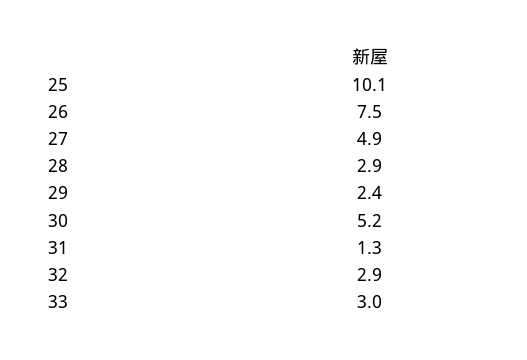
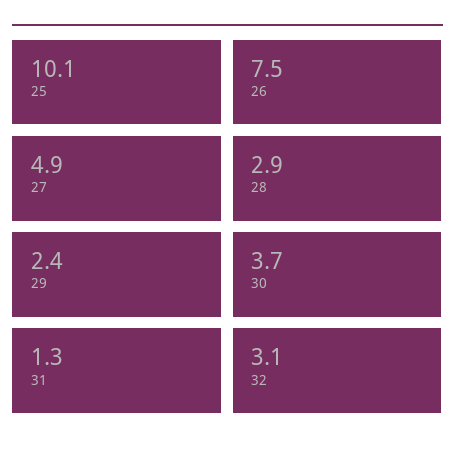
  {
    "25": 10.1,
    "26": 7.5,
    "27": 4.9,
    "28": 2.9,
    "29": 2.4,
-   "30": 5.2,
+   "30": 3.7,
    "31": 1.3,
-   "32": 2.9,
+   "32": 3.1
-   "33": 3
  }

